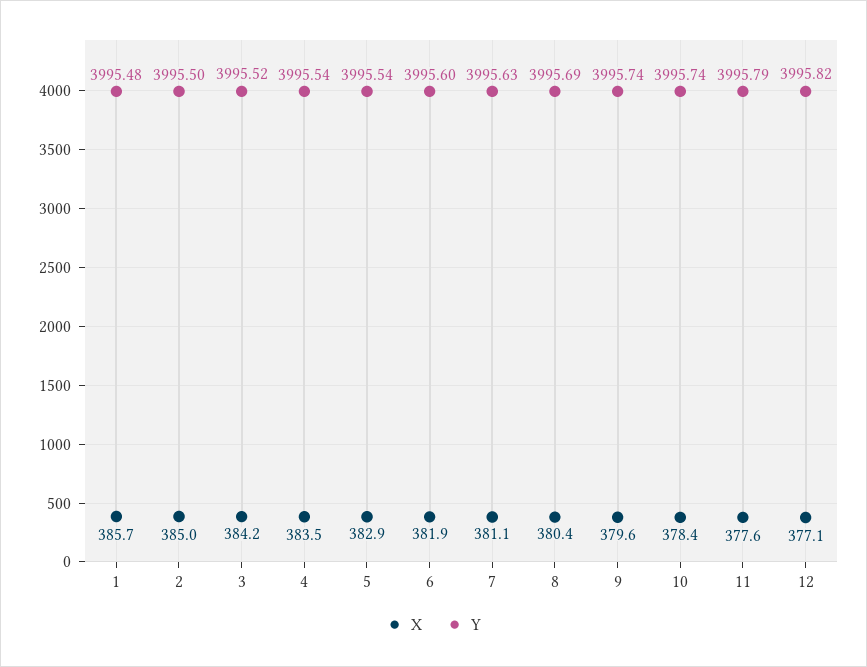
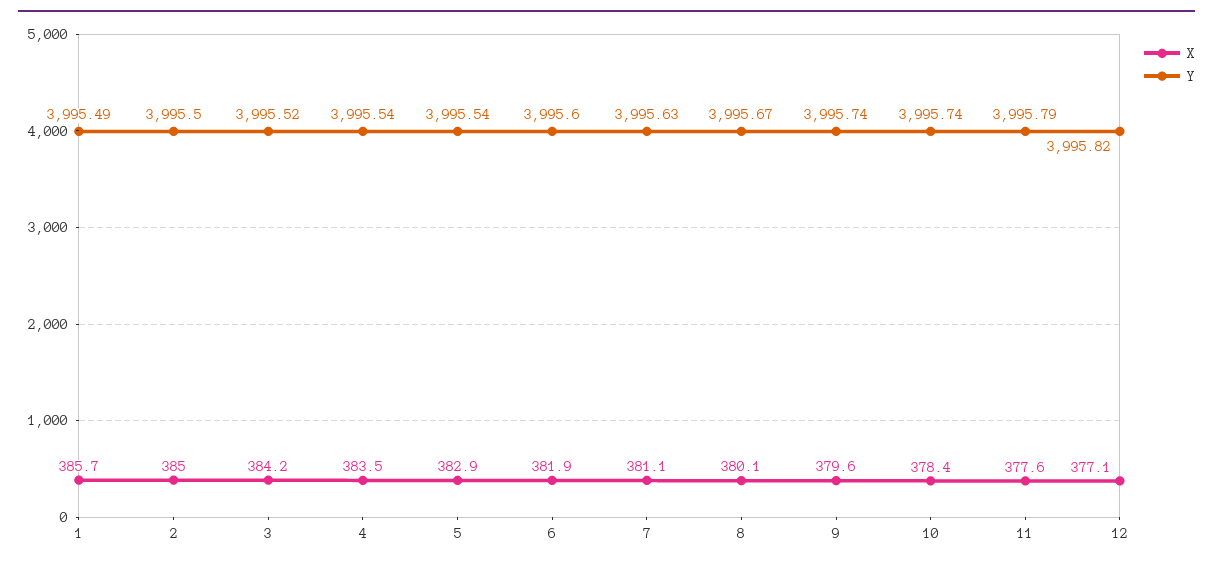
  {
    "X": {
      "1": 385.7,
      "2": 385,
      "3": 384.2,
      "4": 383.5,
      "5": 382.9,
      "6": 381.9,
      "7": 381.1,
-     "8": 380.4,
+     "8": 380.1,
      "9": 379.6,
      "10": 378.4,
      "11": 377.6,
      "12": 377.1
    },
    "Y": {
-     "1": 3995.48,
+     "1": 3995.49,
      "2": 3995.5,
      "3": 3995.52,
      "4": 3995.54,
      "5": 3995.54,
      "6": 3995.6,
      "7": 3995.63,
-     "8": 3995.69,
+     "8": 3995.67,
      "9": 3995.74,
      "10": 3995.74,
      "11": 3995.79,
      "12": 3995.82
    }
  }

